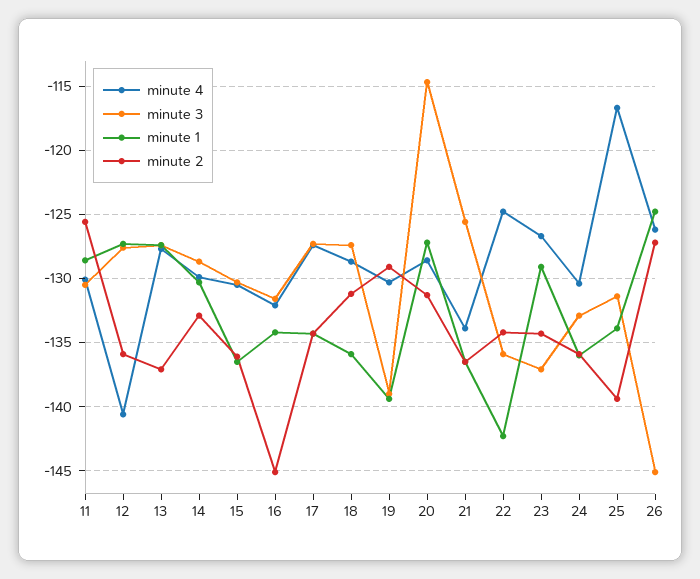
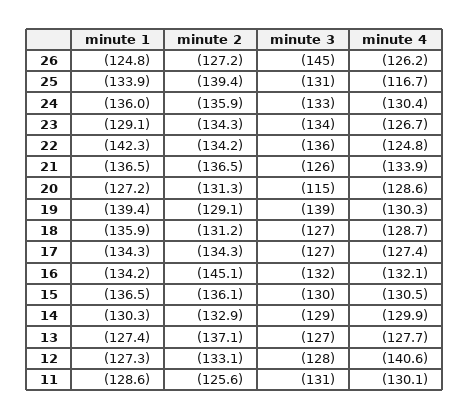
  {
    "minute 4": {
      "11": -130.1,
      "12": -140.6,
      "13": -127.7,
      "14": -129.9,
      "15": -130.5,
      "16": -132.1,
      "17": -127.4,
      "18": -128.7,
      "19": -130.3,
      "20": -128.6,
      "21": -133.9,
      "22": -124.8,
      "23": -126.7,
      "24": -130.4,
      "25": -116.7,
      "26": -126.2
    },
    "minute 3": {
      "11": -131,
      "12": -128,
      "13": -127,
      "14": -129,
      "15": -130,
      "16": -132,
      "17": -127,
      "18": -127,
      "19": -139,
      "20": -115,
      "21": -126,
      "22": -136,
-     "23": -137,
+     "23": -134,
      "24": -133,
      "25": -131,
      "26": -145
    },
    "minute 1": {
      "11": -128.6,
      "12": -127.3,
      "13": -127.4,
      "14": -130.3,
      "15": -136.5,
      "16": -134.2,
      "17": -134.3,
      "18": -135.9,
      "19": -139.4,
      "20": -127.2,
      "21": -136.5,
      "22": -142.3,
      "23": -129.1,
      "24": -136,
      "25": -133.9,
      "26": -124.8
    },
    "minute 2": {
      "11": -125.6,
-     "12": -136,
+     "12": -133.1,
      "13": -137.1,
      "14": -132.9,
      "15": -136.1,
      "16": -145.1,
      "17": -134.3,
      "18": -131.2,
      "19": -129.1,
      "20": -131.3,
      "21": -136.5,
      "22": -134.2,
      "23": -134.3,
      "24": -135.9,
      "25": -139.4,
      "26": -127.2
    }
  }

